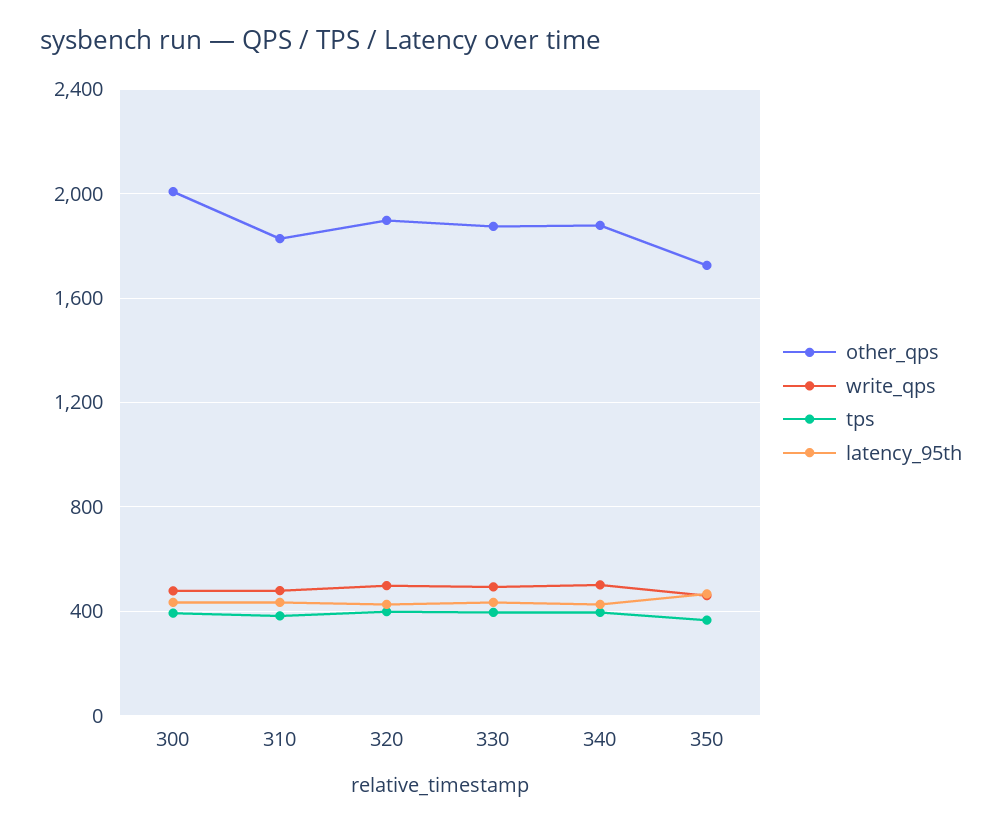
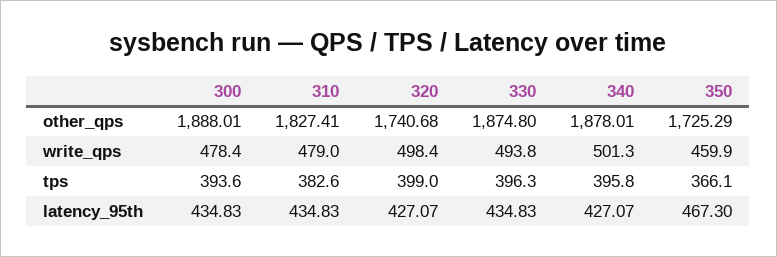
  {
    "other_qps": {
-     "300": 2000,
+     "300": 1888.01,
      "310": 1827.41,
-     "320": 1900,
+     "320": 1740.68,
      "330": 1874.8,
      "340": 1878.01,
      "350": 1725.29
    },
    "write_qps": {
      "300": 478.4,
      "310": 479,
      "320": 498.4,
      "330": 493.8,
      "340": 501.3,
      "350": 459.9
    },
    "tps": {
      "300": 393.6,
      "310": 382.6,
      "320": 399,
      "330": 396.3,
      "340": 395.8,
      "350": 366.1
    },
    "latency_95th": {
      "300": 434.83,
      "310": 434.83,
      "320": 427.07,
      "330": 434.83,
      "340": 427.07,
      "350": 467.3
    }
  }

